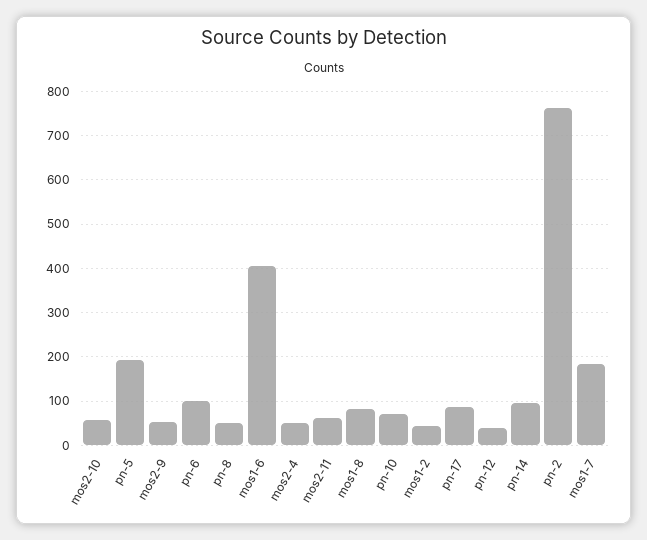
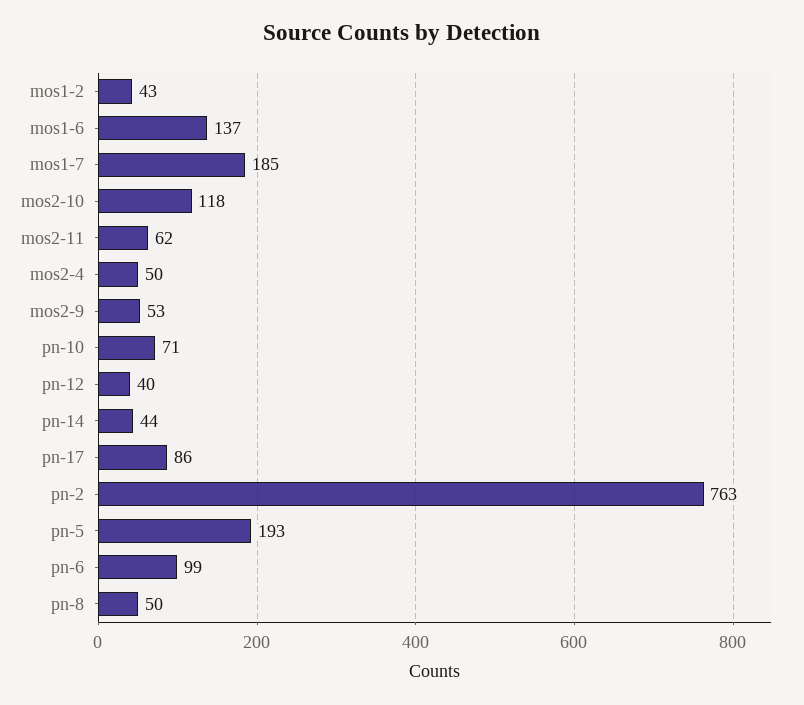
  {
-   "mos2-10": 60,
+   "mos2-10": 118,
    "pn-5": 193,
    "mos2-9": 53,
    "pn-6": 99,
    "pn-8": 50,
-   "mos1-6": 400,
+   "mos1-6": 137,
    "mos2-4": 50,
    "mos2-11": 62,
-   "mos1-8": 80,
    "pn-10": 71,
    "mos1-2": 43,
    "pn-17": 86,
    "pn-12": 40,
-   "pn-14": 100,
+   "pn-14": 44,
    "pn-2": 763,
    "mos1-7": 185
  }

